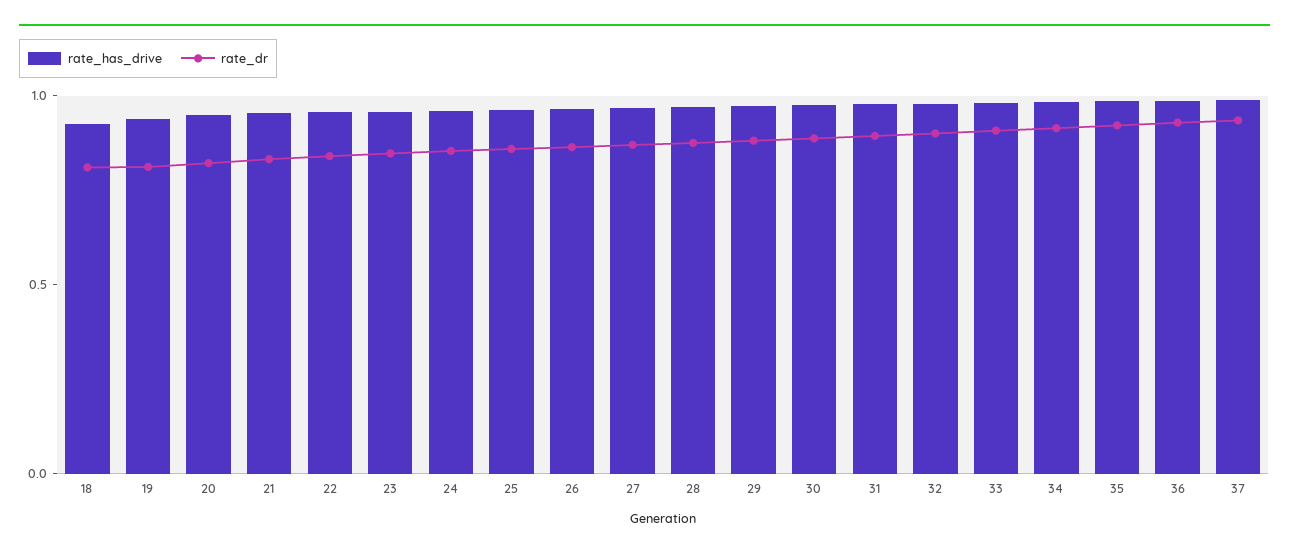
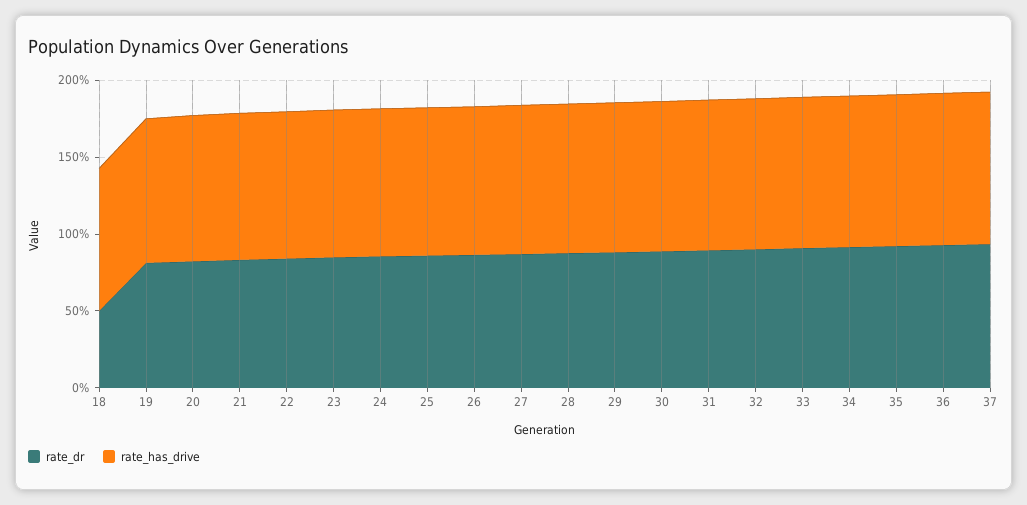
  {
    "rate_has_drive": {
      "18": 0.9,
      "19": 0.9,
      "20": 0.9,
      "21": 1,
      "22": 1,
      "23": 1,
      "24": 1,
      "25": 1,
      "26": 1,
      "27": 1,
      "28": 1,
      "29": 1,
      "30": 1,
      "31": 1,
      "32": 1,
      "33": 1,
      "34": 1,
      "35": 1,
      "36": 1,
      "37": 1
    },
    "rate_dr": {
-     "18": 0.8,
+     "18": 0.5,
      "19": 0.8,
      "20": 0.8,
      "21": 0.8,
      "22": 0.8,
      "23": 0.8,
      "24": 0.9,
      "25": 0.9,
      "26": 0.9,
      "27": 0.9,
      "28": 0.9,
      "29": 0.9,
      "30": 0.9,
      "31": 0.9,
      "32": 0.9,
      "33": 0.9,
      "34": 0.9,
      "35": 0.9,
      "36": 0.9,
      "37": 0.9
    }
  }

